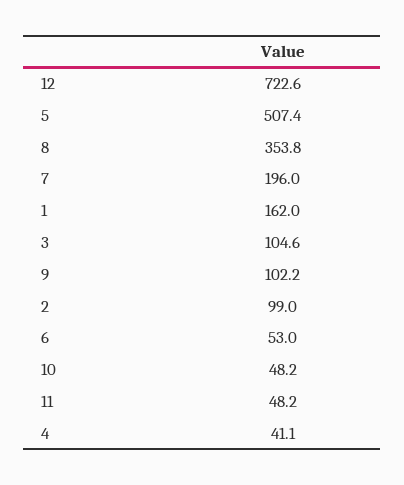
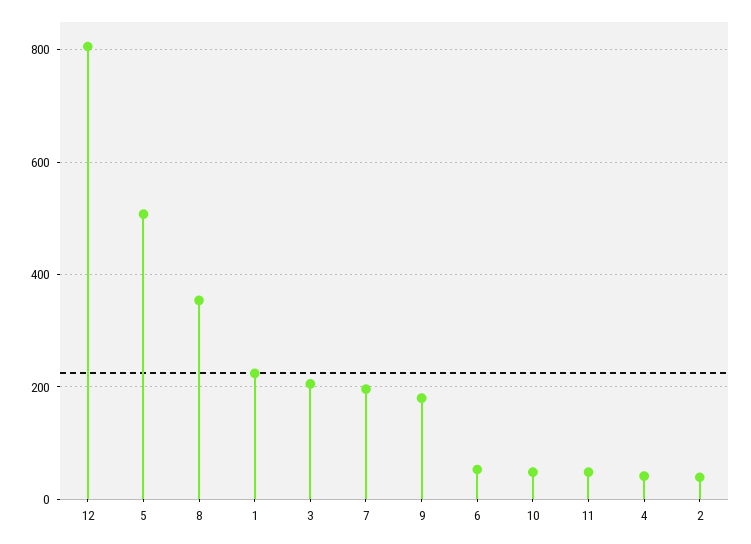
  {
-   "12": 722.6,
+   "12": 800,
    "5": 507.4,
    "8": 353.8,
    "7": 196,
-   "1": 162,
+   "1": 220,
-   "3": 104.6,
+   "3": 200,
-   "9": 102.2,
+   "9": 180,
-   "2": 99,
+   "2": 40,
    "6": 53,
    "10": 48.2,
    "11": 48.2,
    "4": 41.1
  }

